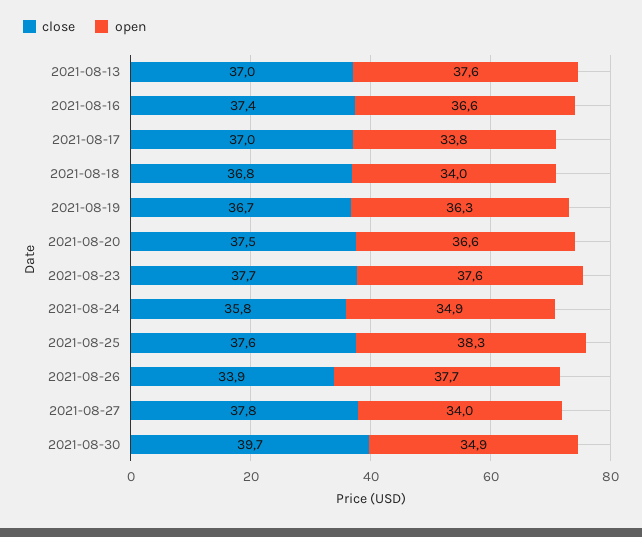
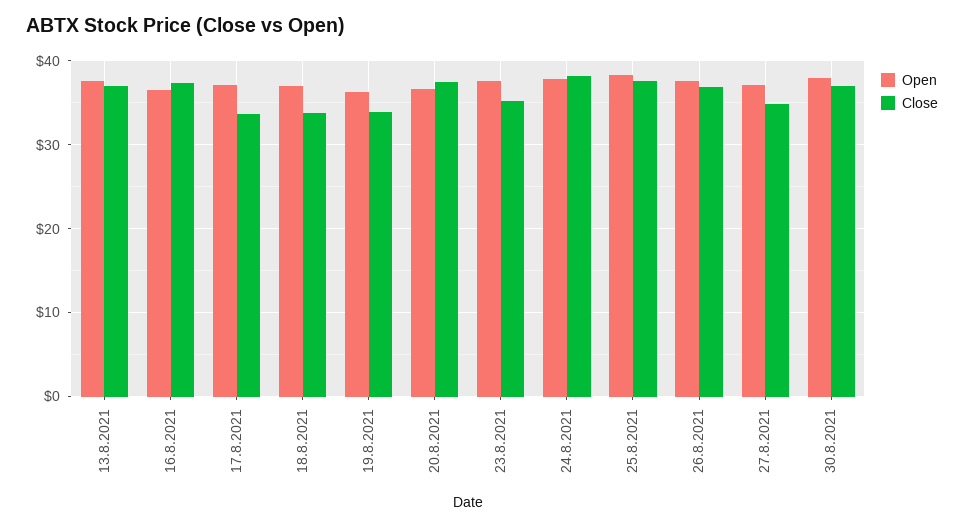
  {
    "close": {
      "2021-08-13": 37,
      "2021-08-16": 37.4,
-     "2021-08-17": 37,
+     "2021-08-17": 34,
-     "2021-08-18": 36.8,
+     "2021-08-18": 34,
-     "2021-08-19": 36.7,
+     "2021-08-19": 34,
      "2021-08-20": 37.5,
-     "2021-08-23": 37.7,
+     "2021-08-23": 35,
-     "2021-08-24": 35.8,
+     "2021-08-24": 38,
      "2021-08-25": 37.6,
-     "2021-08-26": 33.9,
+     "2021-08-26": 37,
-     "2021-08-27": 37.8,
+     "2021-08-27": 35,
-     "2021-08-30": 39.7
+     "2021-08-30": 37
    },
    "open": {
      "2021-08-13": 37.6,
      "2021-08-16": 36.6,
-     "2021-08-17": 33.8,
+     "2021-08-17": 37,
-     "2021-08-18": 34,
+     "2021-08-18": 37,
      "2021-08-19": 36.3,
      "2021-08-20": 36.6,
      "2021-08-23": 37.6,
-     "2021-08-24": 34.9,
+     "2021-08-24": 38,
      "2021-08-25": 38.3,
      "2021-08-26": 37.7,
-     "2021-08-27": 34,
+     "2021-08-27": 37,
-     "2021-08-30": 34.9
+     "2021-08-30": 38
    }
  }

